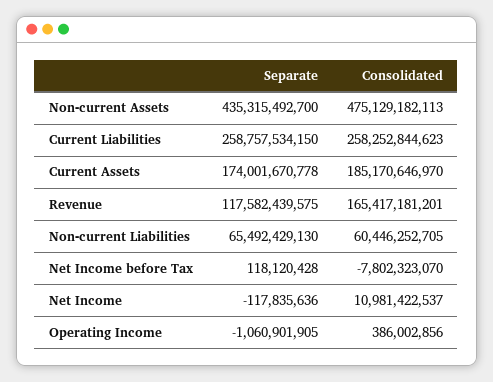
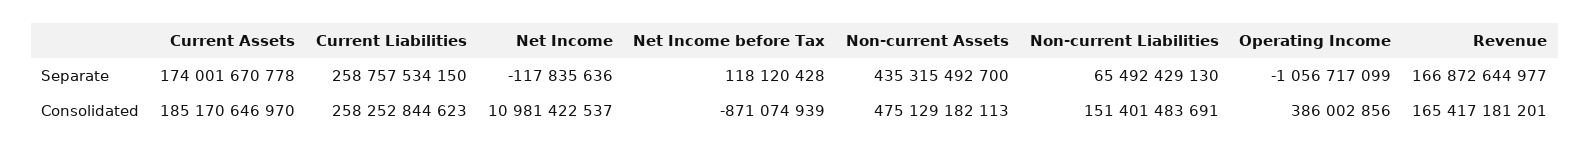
  {
    "Separate": {
      "Non-current Assets": 435315492700,
      "Current Liabilities": 258757534150,
      "Current Assets": 174001670778,
-     "Revenue": 117582439575,
+     "Revenue": 166872644977,
      "Non-current Liabilities": 65492429130,
      "Net Income before Tax": 118120428,
      "Net Income": -117835636,
-     "Operating Income": -1060901905
+     "Operating Income": -1056717099
    },
    "Consolidated": {
      "Non-current Assets": 475129182113,
      "Current Liabilities": 258252844623,
      "Current Assets": 185170646970,
      "Revenue": 165417181201,
-     "Non-current Liabilities": 60446252705,
+     "Non-current Liabilities": 151401483691,
-     "Net Income before Tax": -7802323070,
+     "Net Income before Tax": -871074939,
      "Net Income": 10981422537,
      "Operating Income": 386002856
    }
  }

